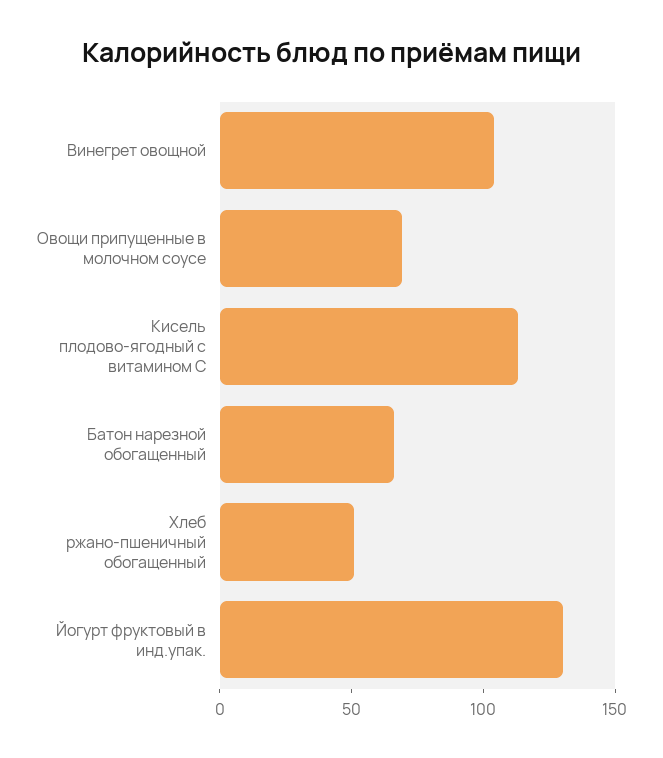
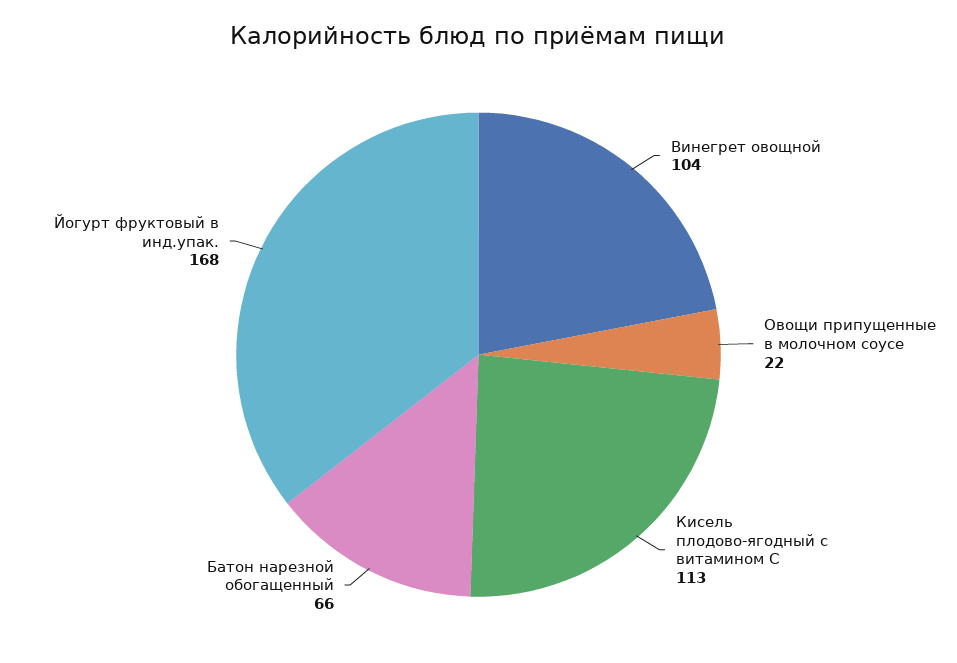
  {
    "Винегрет овощной": 104,
-   "Овощи припущенные в молочном соусе": 70,
+   "Овощи припущенные в молочном соусе": 22,
    "Кисель плодово-ягодный с витамином С": 113,
    "Батон нарезной обогащенный": 66,
-   "Хлеб ржано-пшеничный обогащенный": 50,
-   "Йогурт фруктовый в инд.упак.": 130
+   "Йогурт фруктовый в инд.упак.": 168
  }

